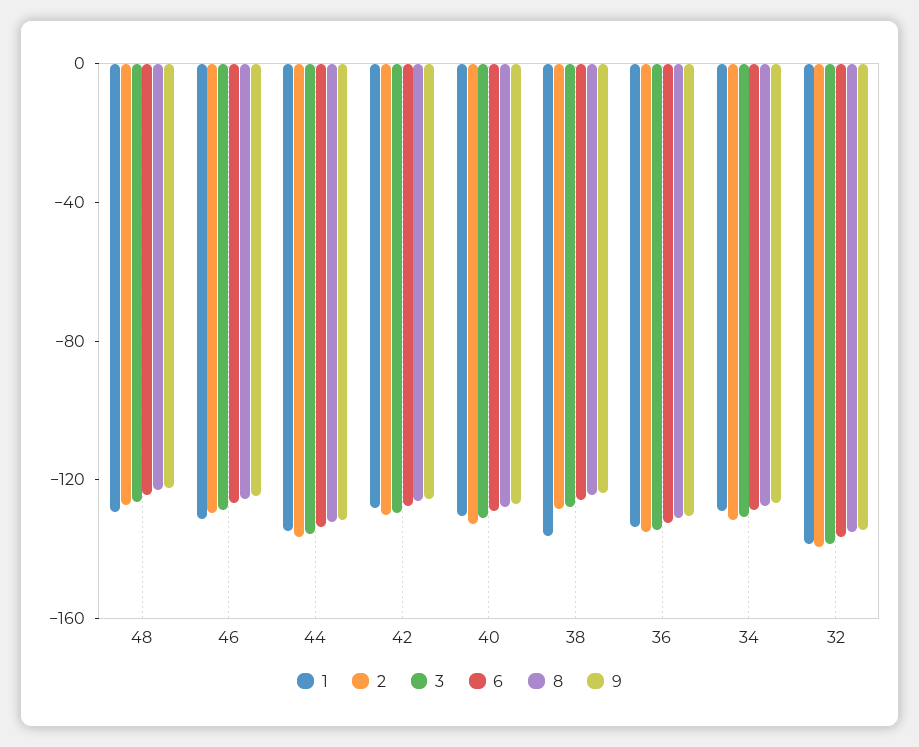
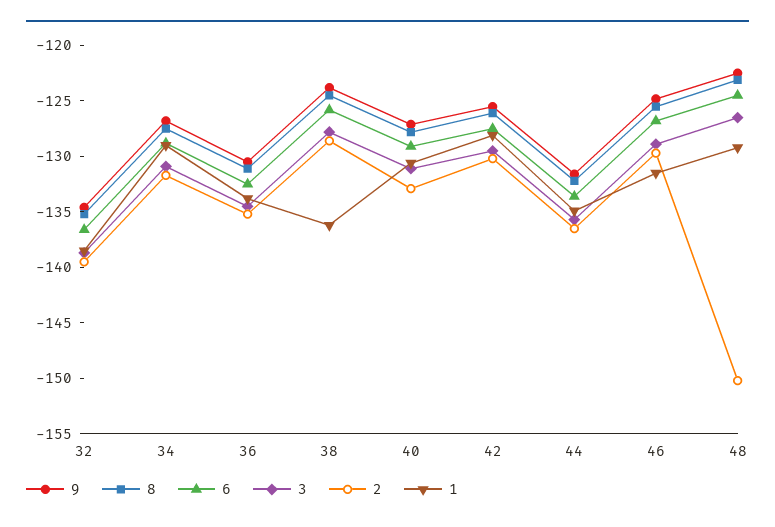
  {
    "1": {
      "48": -129,
      "46": -132,
      "44": -135,
      "42": -128,
      "40": -131,
      "38": -136,
      "36": -134,
      "34": -129,
      "32": -139
    },
    "2": {
-     "48": -130,
+     "48": -150,
      "46": -130,
      "44": -137,
      "42": -130,
      "40": -133,
      "38": -129,
      "36": -135,
      "34": -132,
      "32": -140
    },
    "3": {
      "48": -127,
      "46": -129,
      "44": -136,
      "42": -130,
      "40": -131,
      "38": -128,
      "36": -135,
      "34": -131,
      "32": -139
    },
    "6": {
      "48": -125,
      "46": -127,
      "44": -134,
      "42": -128,
      "40": -129,
      "38": -126,
      "36": -133,
      "34": -129,
      "32": -137
    },
    "8": {
      "48": -123,
      "46": -126,
      "44": -132,
      "42": -126,
      "40": -128,
      "38": -125,
      "36": -131,
      "34": -128,
      "32": -135
    },
    "9": {
      "48": -123,
      "46": -125,
      "44": -132,
      "42": -126,
      "40": -127,
      "38": -124,
      "36": -131,
      "34": -127,
      "32": -135
    }
  }

